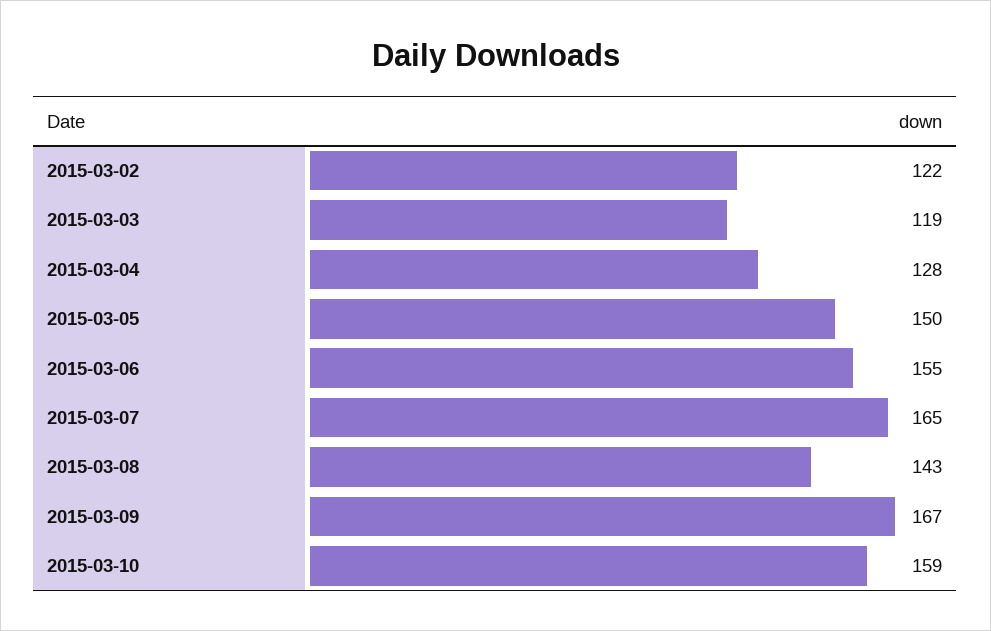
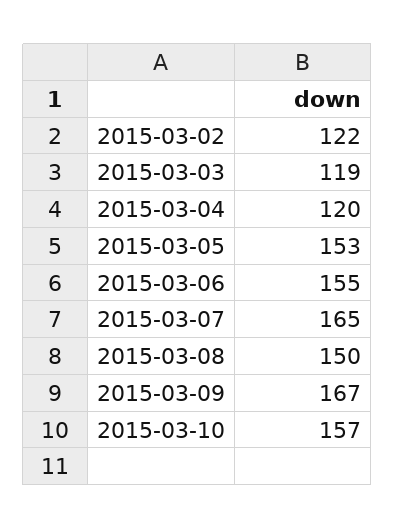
  {
    "2015-03-02": 122,
    "2015-03-03": 119,
-   "2015-03-04": 128,
+   "2015-03-04": 120,
-   "2015-03-05": 150,
+   "2015-03-05": 153,
    "2015-03-06": 155,
    "2015-03-07": 165,
-   "2015-03-08": 143,
+   "2015-03-08": 150,
    "2015-03-09": 167,
-   "2015-03-10": 159
+   "2015-03-10": 157
  }

